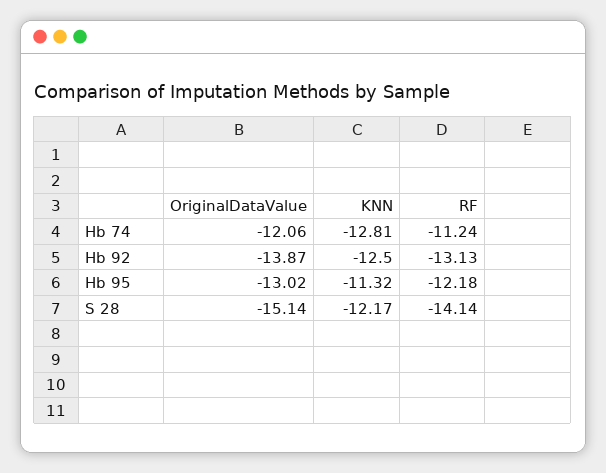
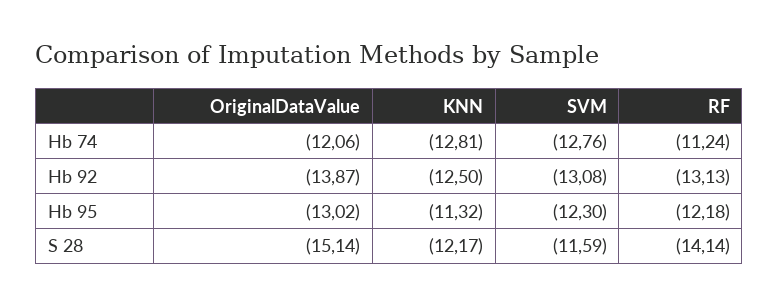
  {
    "OriginalDataValue": {
      "Hb 74": -12.06,
      "Hb 92": -13.87,
      "Hb 95": -13.02,
      "S 28": -15.14
    },
    "KNN": {
      "Hb 74": -12.81,
      "Hb 92": -12.5,
      "Hb 95": -11.32,
      "S 28": -12.17
    },
    "RF": {
      "Hb 74": -11.24,
      "Hb 92": -13.13,
      "Hb 95": -12.18,
      "S 28": -14.14
-   }
+   },
+   "SVM": {
+     "Hb 74": -12.76,
+     "Hb 92": -13.08,
+     "Hb 95": -12.3,
+     "S 28": -11.59
+   }
  }

